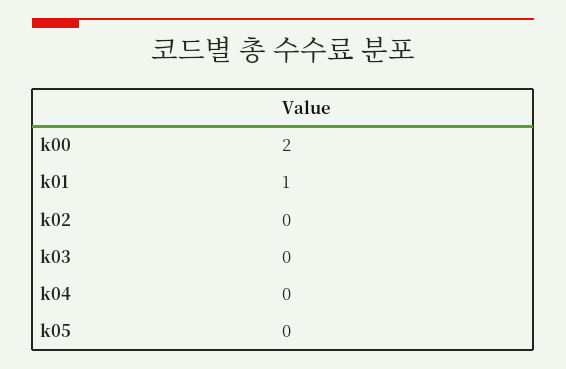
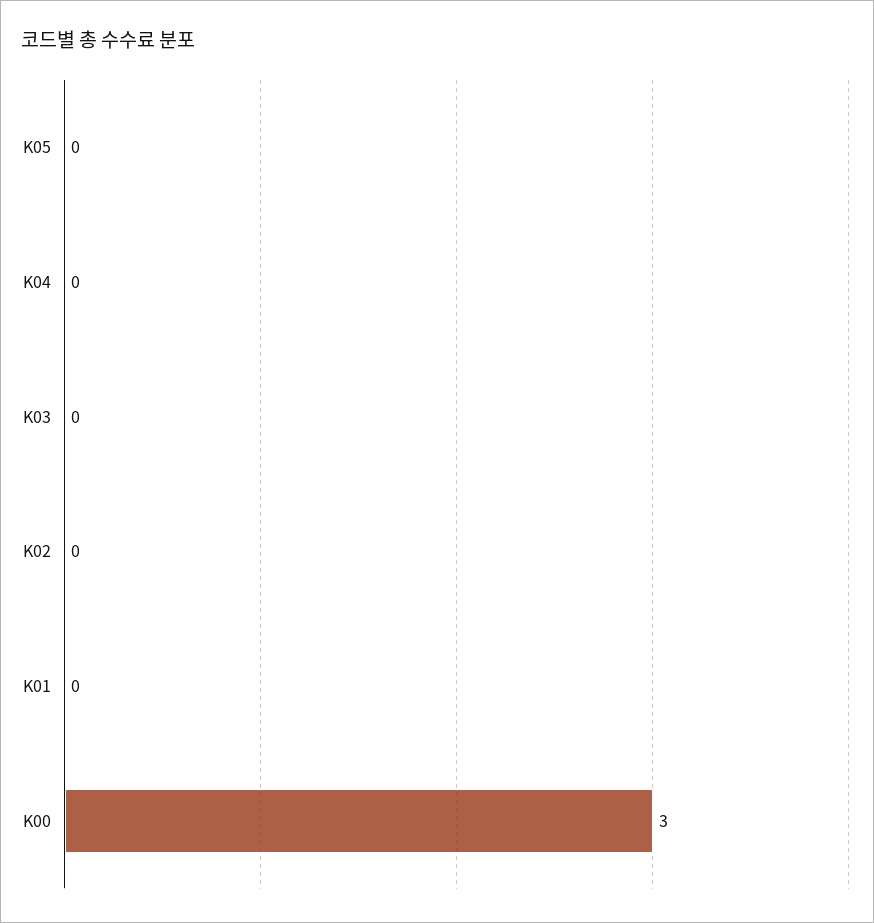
  {
-   "k00": 2,
+   "k00": 3,
-   "k01": 1,
+   "k01": 0,
    "k02": 0,
    "k03": 0,
    "k04": 0,
    "k05": 0
  }

